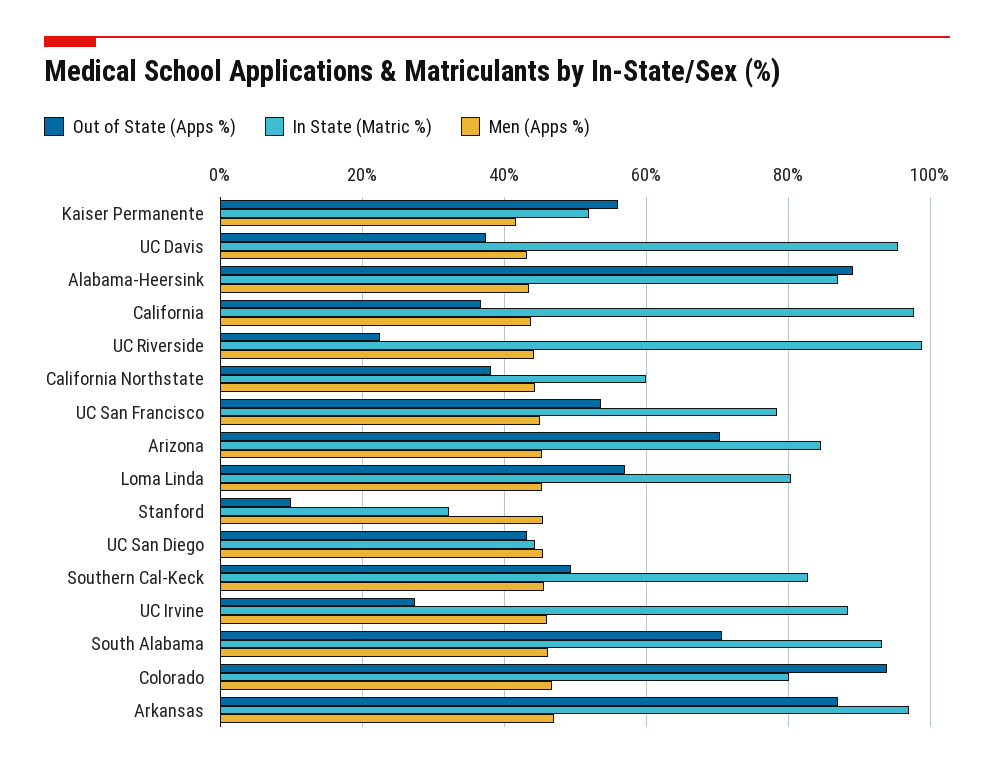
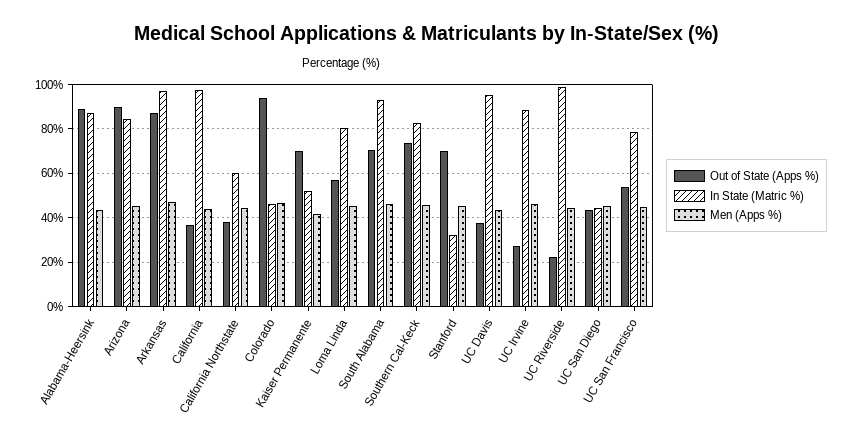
  {
    "Out of State (Apps %)": {
-     "Kaiser Permanente": 56,
+     "Kaiser Permanente": 70,
      "UC Davis": 38,
      "Alabama-Heersink": 90,
      "California": 36,
      "UC Riverside": 22,
      "California Northstate": 38,
      "UC San Francisco": 54,
-     "Arizona": 70,
+     "Arizona": 90,
      "Loma Linda": 58,
-     "Stanford": 10,
+     "Stanford": 70,
      "UC San Diego": 44,
-     "Southern Cal-Keck": 50,
+     "Southern Cal-Keck": 75,
      "UC Irvine": 28,
      "South Alabama": 70,
      "Colorado": 94,
      "Arkansas": 88
    },
    "In State (Matric %)": {
      "Kaiser Permanente": 52,
      "UC Davis": 96,
      "Alabama-Heersink": 88,
      "California": 98,
      "UC Riverside": 98,
      "California Northstate": 60,
      "UC San Francisco": 78,
      "Arizona": 84,
      "Loma Linda": 80,
      "Stanford": 32,
      "UC San Diego": 44,
      "Southern Cal-Keck": 82,
      "UC Irvine": 88,
      "South Alabama": 94,
-     "Colorado": 80,
+     "Colorado": 45,
      "Arkansas": 98
    },
    "Men (Apps %)": {
      "Kaiser Permanente": 42,
      "UC Davis": 44,
      "Alabama-Heersink": 44,
      "California": 44,
      "UC Riverside": 44,
      "California Northstate": 44,
      "UC San Francisco": 46,
      "Arizona": 46,
      "Loma Linda": 46,
      "Stanford": 46,
      "UC San Diego": 46,
      "Southern Cal-Keck": 46,
      "UC Irvine": 46,
      "South Alabama": 46,
      "Colorado": 46,
      "Arkansas": 48
    }
  }

